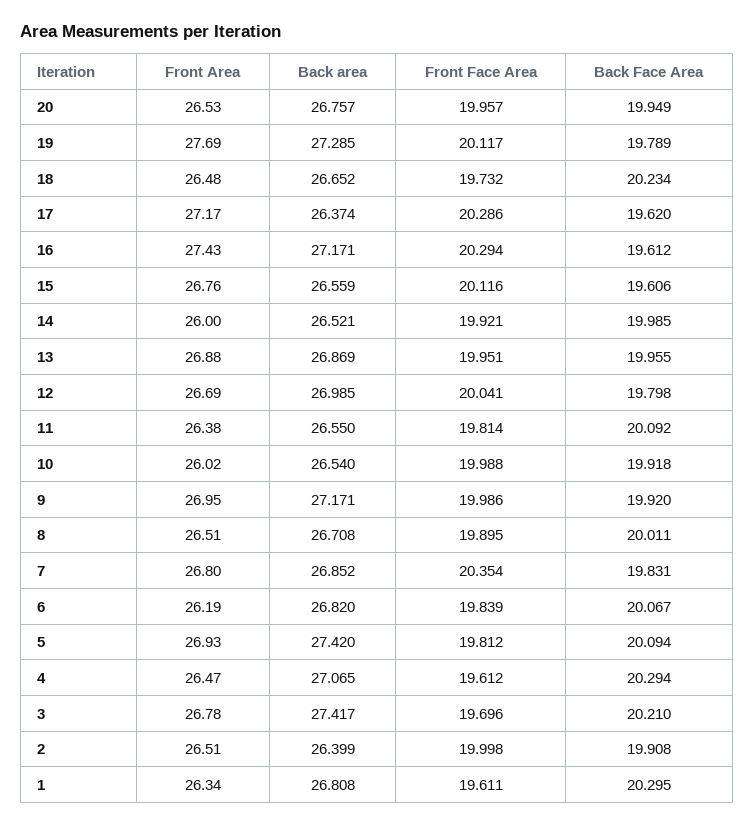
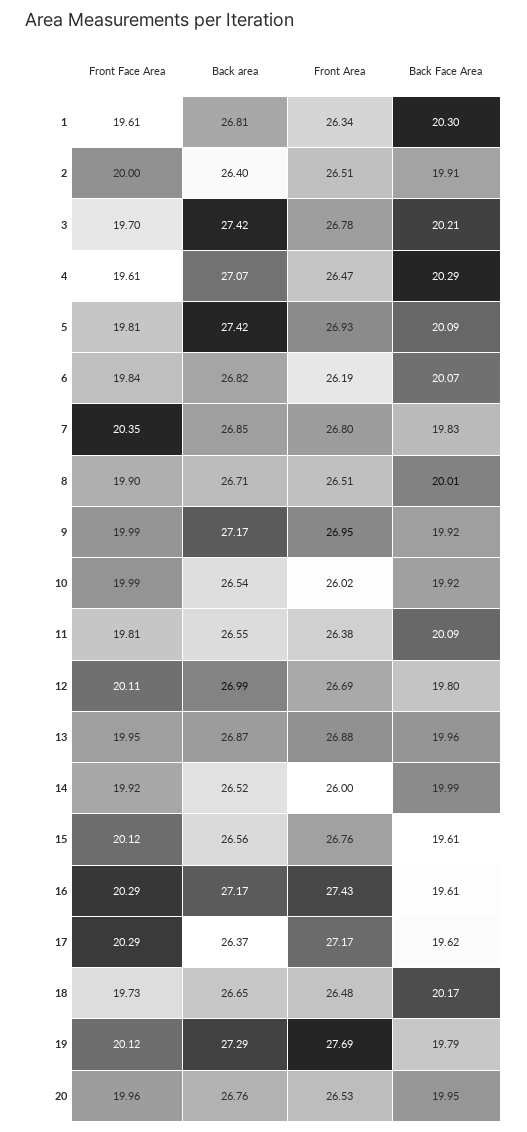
  {
    "Front Area": {
      "20": 26.53,
      "19": 27.69,
      "18": 26.48,
      "17": 27.17,
      "16": 27.43,
      "15": 26.76,
      "14": 26,
      "13": 26.88,
      "12": 26.69,
      "11": 26.38,
      "10": 26.02,
      "9": 26.95,
      "8": 26.51,
      "7": 26.8,
      "6": 26.19,
      "5": 26.93,
      "4": 26.47,
      "3": 26.78,
      "2": 26.51,
      "1": 26.34
    },
    "Back area": {
      "20": 26.757,
      "19": 27.285,
      "18": 26.652,
      "17": 26.374,
      "16": 27.171,
      "15": 26.559,
      "14": 26.521,
      "13": 26.869,
      "12": 26.985,
      "11": 26.55,
      "10": 26.54,
      "9": 27.171,
      "8": 26.708,
      "7": 26.852,
      "6": 26.82,
      "5": 27.42,
      "4": 27.065,
      "3": 27.417,
      "2": 26.399,
      "1": 26.808
    },
    "Front Face Area": {
      "20": 19.957,
      "19": 20.117,
      "18": 19.732,
      "17": 20.286,
      "16": 20.294,
      "15": 20.116,
      "14": 19.921,
      "13": 19.951,
-     "12": 20.041,
+     "12": 20.11,
      "11": 19.814,
      "10": 19.988,
      "9": 19.986,
      "8": 19.895,
      "7": 20.354,
      "6": 19.839,
      "5": 19.812,
      "4": 19.612,
      "3": 19.696,
      "2": 19.998,
      "1": 19.611
    },
    "Back Face Area": {
      "20": 19.949,
      "19": 19.789,
-     "18": 20.234,
+     "18": 20.17,
      "17": 19.62,
      "16": 19.612,
      "15": 19.606,
      "14": 19.985,
      "13": 19.955,
      "12": 19.798,
      "11": 20.092,
      "10": 19.918,
      "9": 19.92,
      "8": 20.011,
      "7": 19.831,
      "6": 20.067,
      "5": 20.094,
      "4": 20.294,
      "3": 20.21,
      "2": 19.908,
      "1": 20.295
    }
  }

